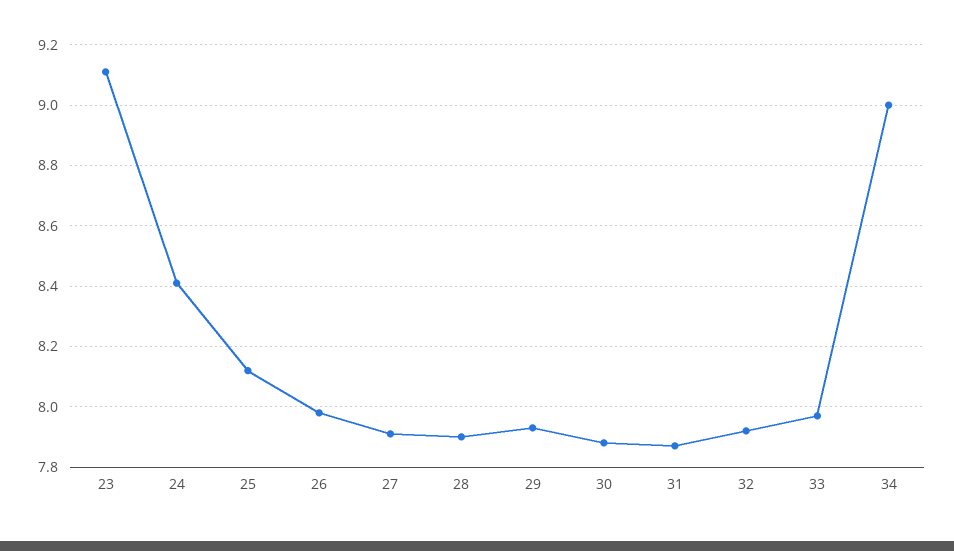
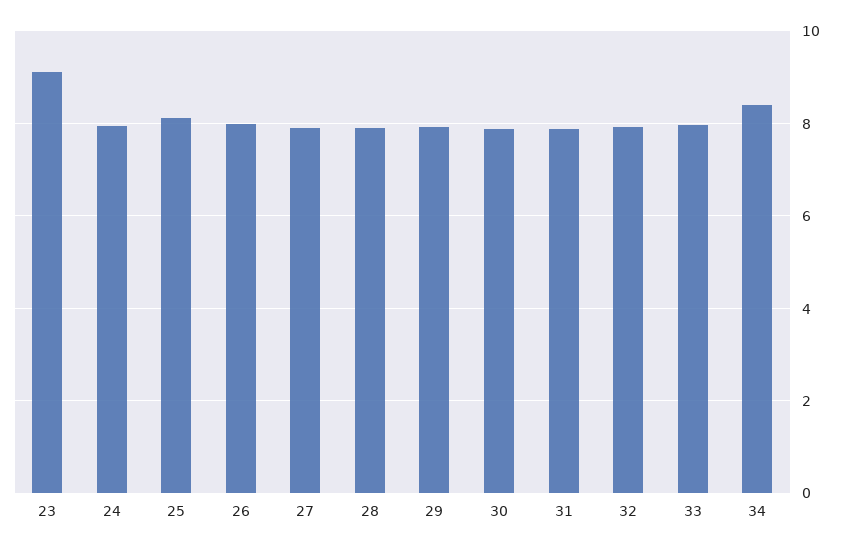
  {
    "23": 9.1,
-   "24": 8.4,
+   "24": 8,
    "25": 8.1,
    "26": 8,
    "27": 7.9,
    "28": 7.9,
    "29": 7.95,
    "30": 7.9,
    "31": 7.85,
    "32": 7.9,
    "33": 7.95,
-   "34": 9
+   "34": 8.4
  }

